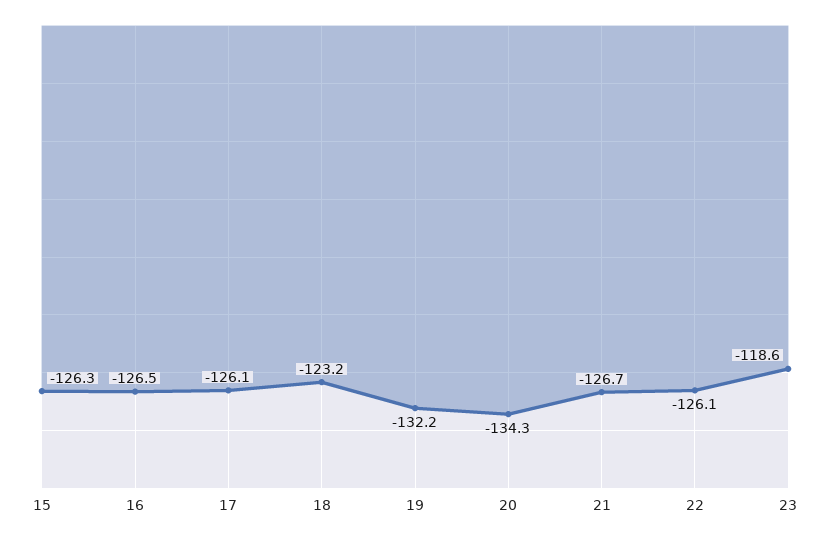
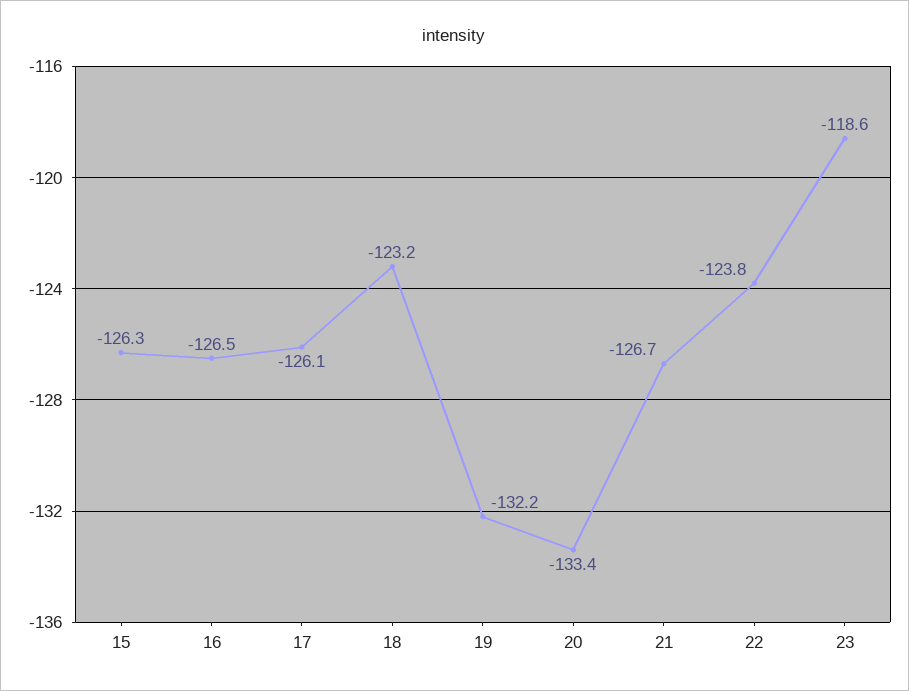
  {
    "15": -126.3,
    "16": -126.5,
    "17": -126.1,
    "18": -123.2,
    "19": -132.2,
-   "20": -134.3,
+   "20": -133.4,
    "21": -126.7,
-   "22": -126.1,
+   "22": -123.8,
    "23": -118.6
  }

